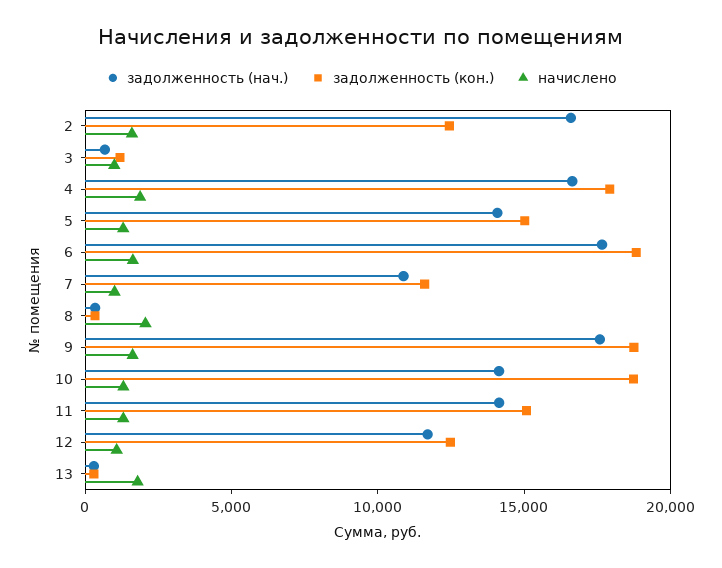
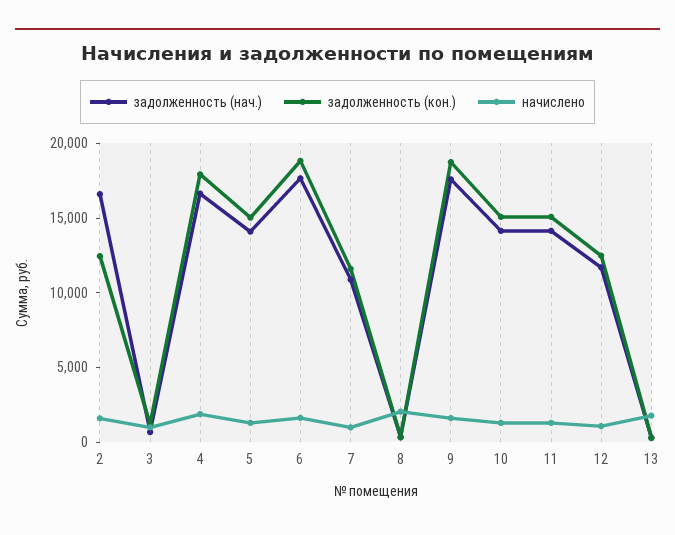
  {
    "задолженность (нач.)": {
      "2": 17000,
      "3": 1000,
      "4": 17000,
      "5": 14000,
      "6": 18000,
      "7": 11000,
      "8": 0,
      "9": 18000,
      "10": 14000,
      "11": 14000,
      "12": 12000,
      "13": 0
    },
    "задолженность (кон.)": {
      "2": 12000,
      "3": 1000,
      "4": 18000,
      "5": 15000,
      "6": 19000,
      "7": 12000,
      "8": 0,
      "9": 19000,
-     "10": 19000,
+     "10": 15000,
      "11": 15000,
      "12": 12000,
      "13": 0
    },
    "начислено": {
      "2": 2000,
      "3": 1000,
      "4": 2000,
      "5": 1000,
      "6": 2000,
      "7": 1000,
      "8": 2000,
      "9": 2000,
      "10": 1000,
      "11": 1000,
      "12": 1000,
      "13": 2000
    }
  }

